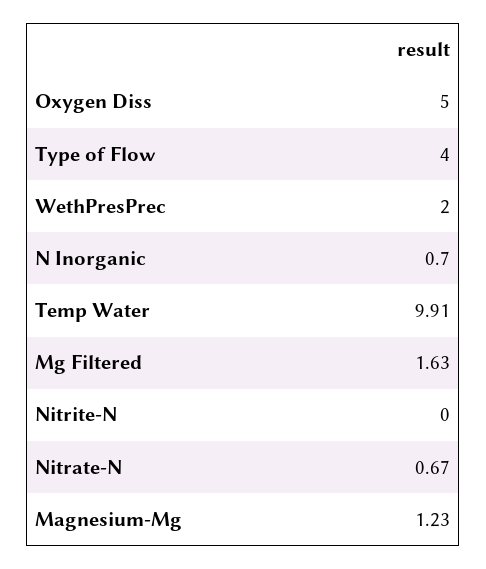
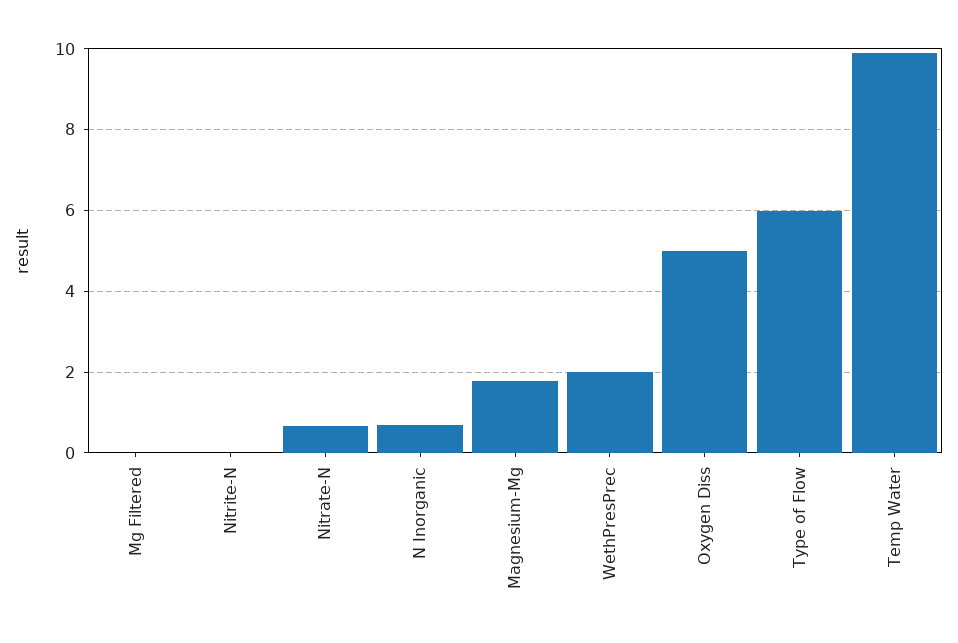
  {
    "Oxygen Diss": 5,
-   "Type of Flow": 4,
+   "Type of Flow": 6,
    "WethPresPrec": 2,
    "N Inorganic": 0.7,
    "Temp Water": 9.91,
-   "Mg Filtered": 1.63,
+   "Mg Filtered": 0,
    "Nitrite-N": 0,
    "Nitrate-N": 0.67,
-   "Magnesium-Mg": 1.23
+   "Magnesium-Mg": 1.8
  }

